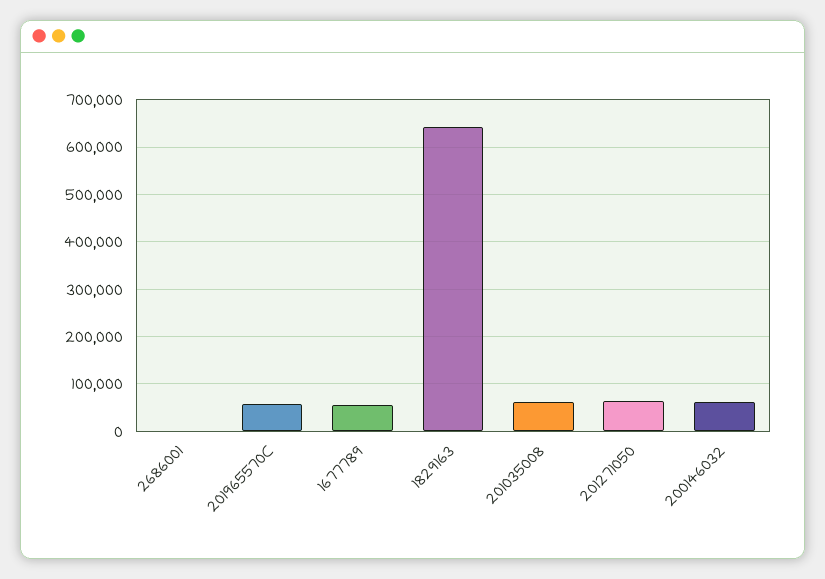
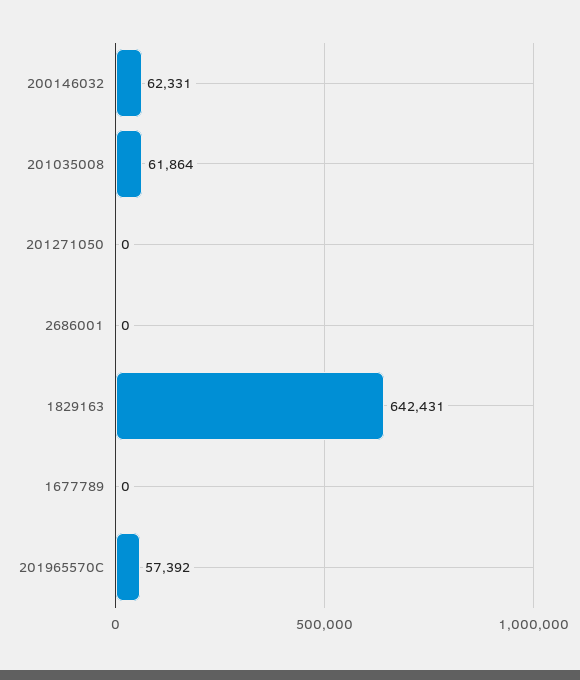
  {
    "2686001": 0,
    "201965570C": 57392,
-   "1677789": 60000,
+   "1677789": 0,
    "1829163": 642431,
    "201035008": 61864,
-   "201271050": 60000,
+   "201271050": 0,
    "200146032": 62331
  }

